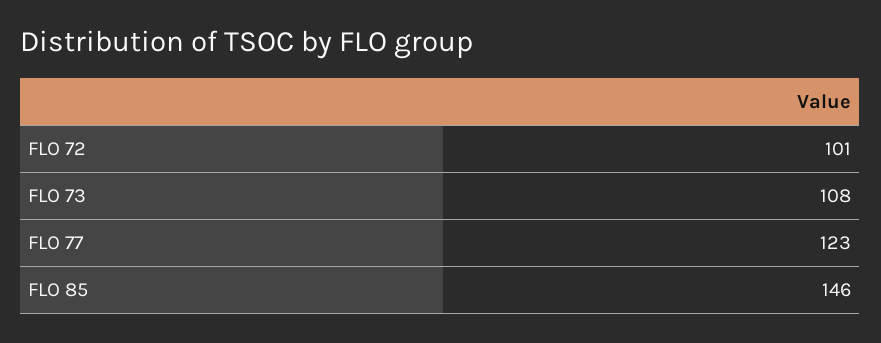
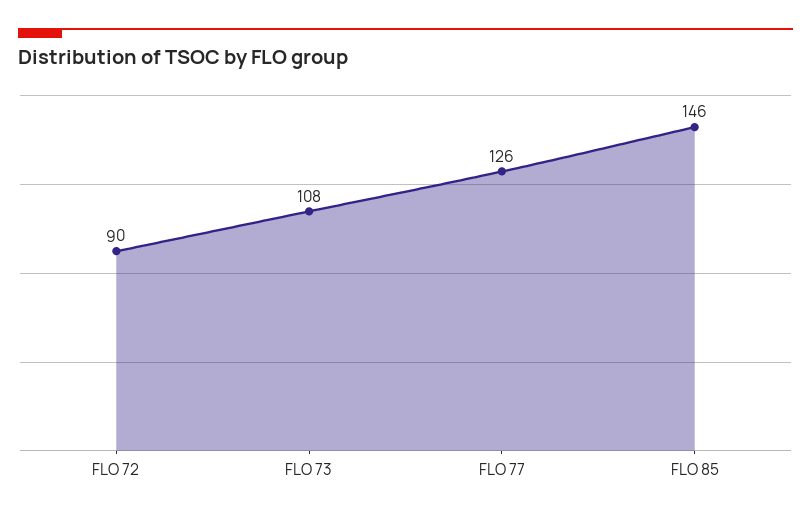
  {
-   "FLO 72": 101,
+   "FLO 72": 90,
    "FLO 73": 108,
-   "FLO 77": 123,
+   "FLO 77": 126,
    "FLO 85": 146
  }

